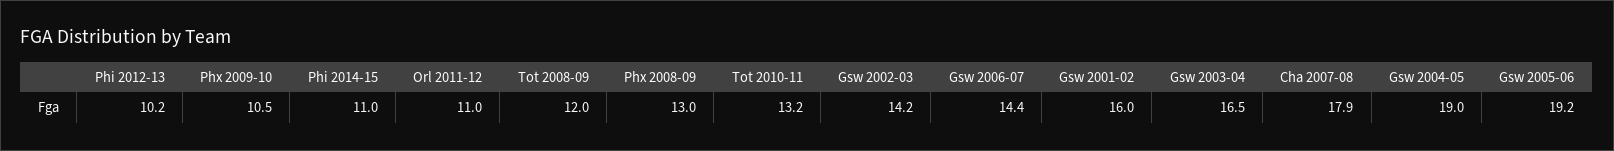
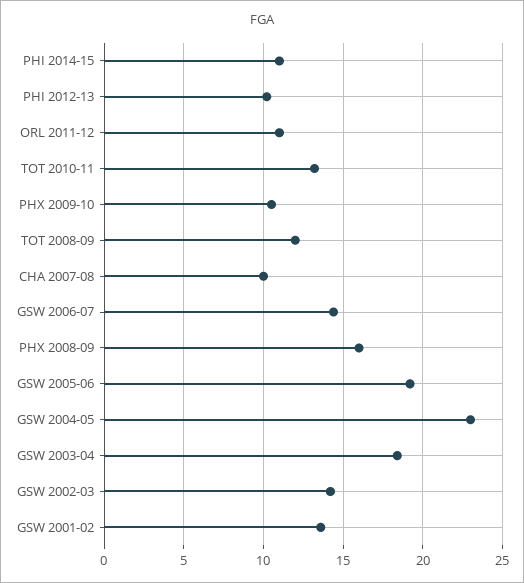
  {
    "Phi 2012-13": 10.2,
    "Phx 2009-10": 10.5,
    "Phi 2014-15": 11,
    "Orl 2011-12": 11,
    "Tot 2008-09": 12,
-   "Phx 2008-09": 13,
+   "Phx 2008-09": 16,
    "Tot 2010-11": 13.2,
    "Gsw 2002-03": 14.2,
    "Gsw 2006-07": 14.4,
-   "Gsw 2001-02": 16,
+   "Gsw 2001-02": 13.5,
-   "Gsw 2003-04": 16.5,
+   "Gsw 2003-04": 18.5,
-   "Cha 2007-08": 17.9,
+   "Cha 2007-08": 10,
-   "Gsw 2004-05": 19,
+   "Gsw 2004-05": 23,
    "Gsw 2005-06": 19.2
  }

